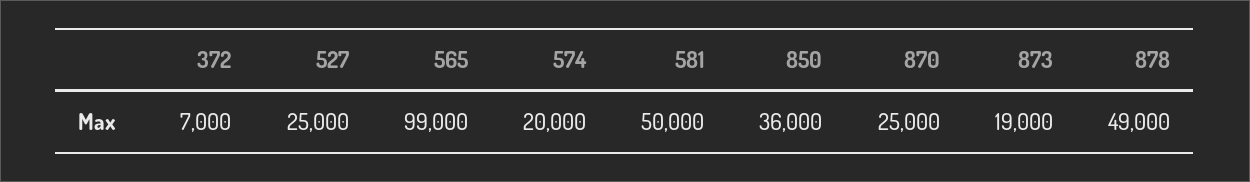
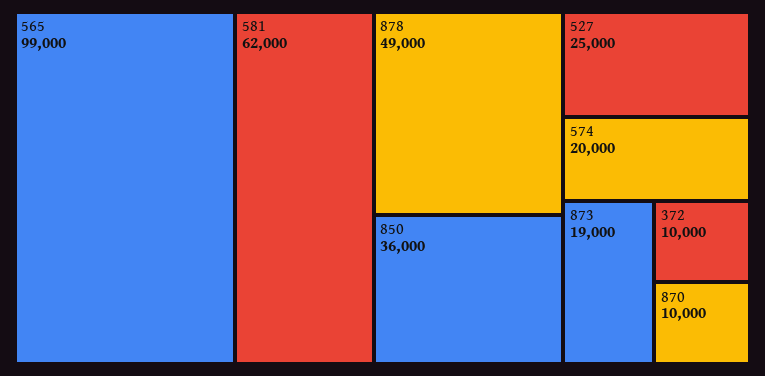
  {
-   "372": 7000,
+   "372": 10000,
    "527": 25000,
    "565": 99000,
    "574": 20000,
-   "581": 50000,
+   "581": 62000,
    "850": 36000,
-   "870": 25000,
+   "870": 10000,
    "873": 19000,
    "878": 49000
  }

